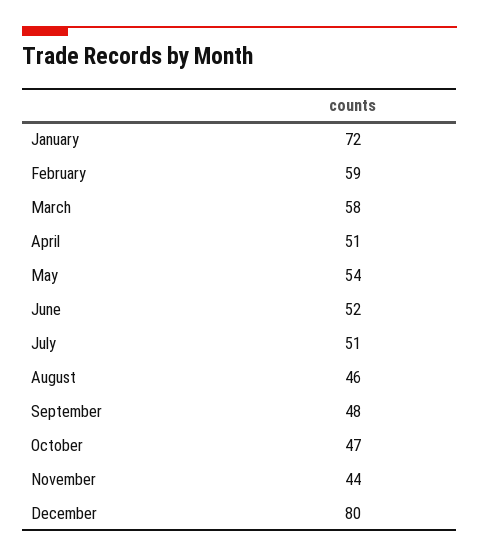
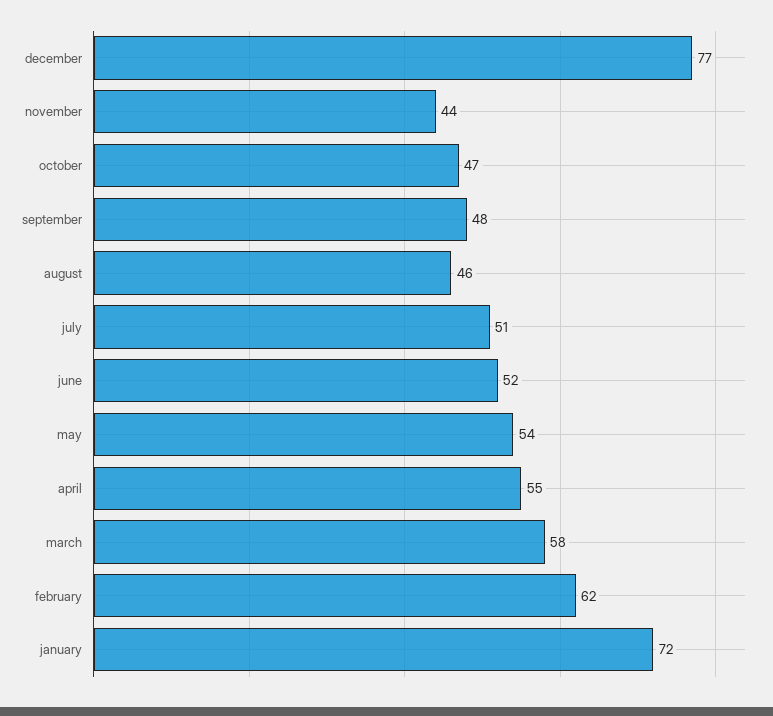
  {
    "January": 72,
-   "February": 59,
+   "February": 62,
    "March": 58,
-   "April": 51,
+   "April": 55,
    "May": 54,
    "June": 52,
    "July": 51,
    "August": 46,
    "September": 48,
    "October": 47,
    "November": 44,
-   "December": 80
+   "December": 77
  }

